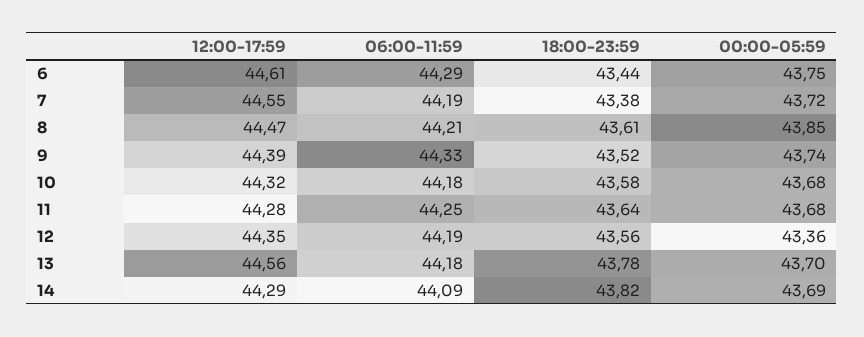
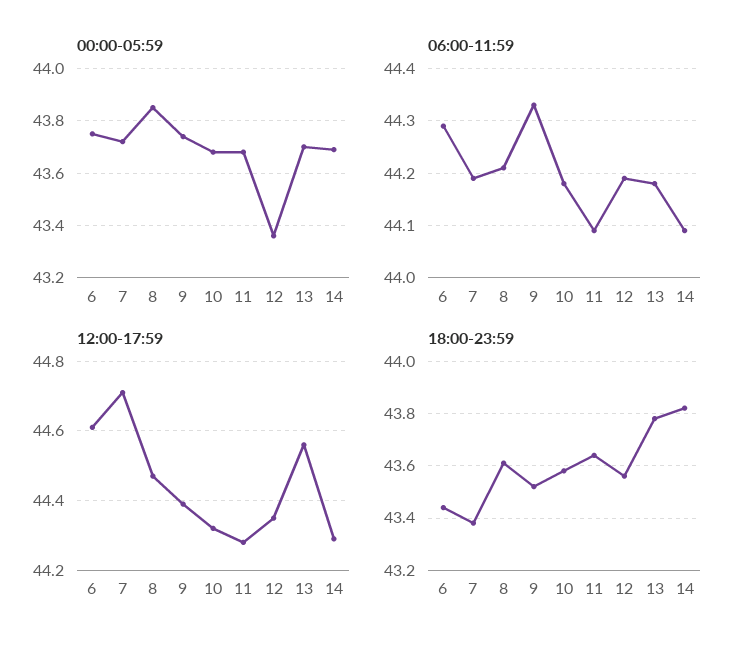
  {
    "12:00-17:59": {
      "6": 44.61,
-     "7": 44.55,
+     "7": 44.7,
      "8": 44.47,
      "9": 44.39,
      "10": 44.32,
      "11": 44.28,
      "12": 44.35,
      "13": 44.56,
      "14": 44.29
    },
    "06:00-11:59": {
      "6": 44.29,
      "7": 44.19,
      "8": 44.21,
      "9": 44.33,
      "10": 44.18,
-     "11": 44.25,
+     "11": 44.1,
      "12": 44.19,
      "13": 44.18,
      "14": 44.09
    },
    "18:00-23:59": {
      "6": 43.44,
      "7": 43.38,
      "8": 43.61,
      "9": 43.52,
      "10": 43.58,
      "11": 43.64,
      "12": 43.56,
      "13": 43.78,
      "14": 43.82
    },
    "00:00-05:59": {
      "6": 43.75,
      "7": 43.72,
      "8": 43.85,
      "9": 43.74,
      "10": 43.68,
      "11": 43.68,
      "12": 43.36,
      "13": 43.7,
      "14": 43.69
    }
  }

